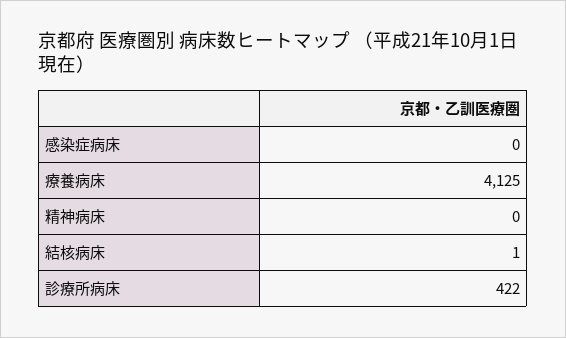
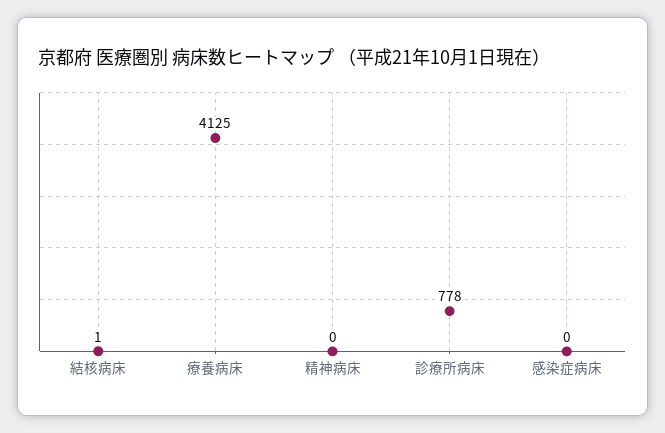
  {
    "感染症病床": 0,
    "療養病床": 4125,
    "精神病床": 0,
    "結核病床": 1,
-   "診療所病床": 422
+   "診療所病床": 778
  }

